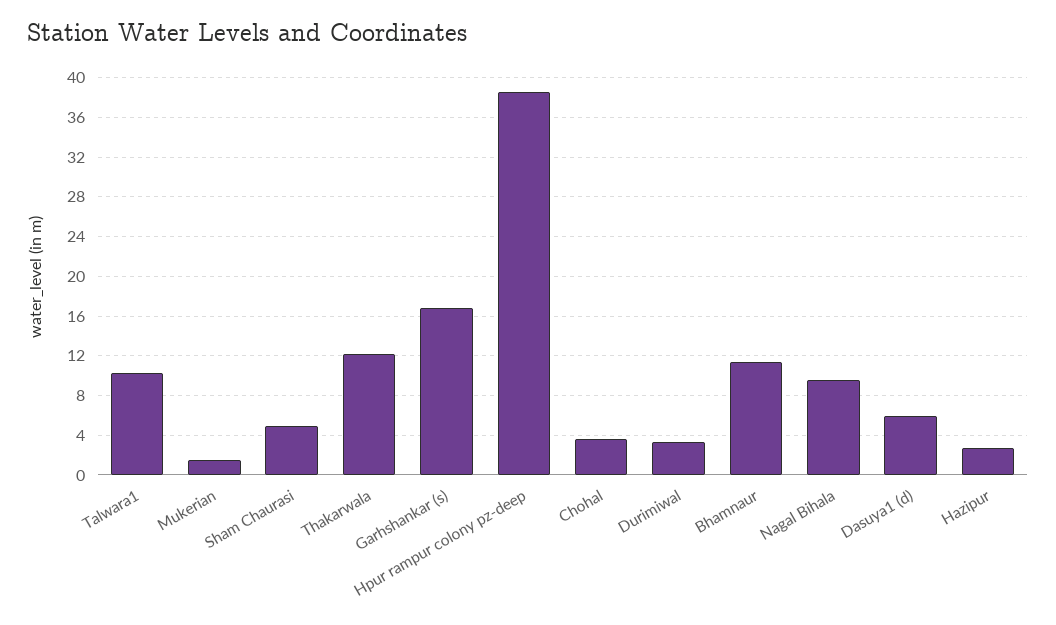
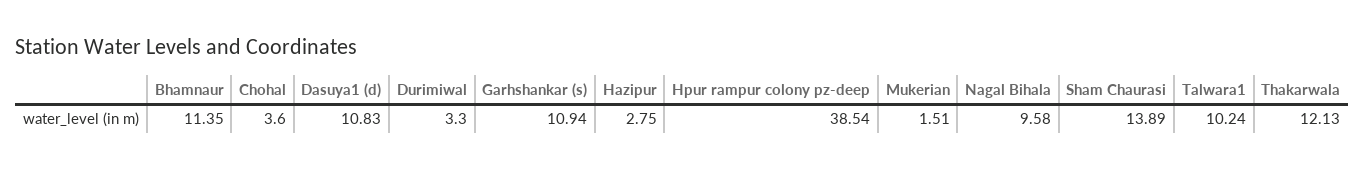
  {
    "Talwara1": 10.24,
    "Mukerian": 1.51,
-   "Sham Chaurasi": 5,
+   "Sham Chaurasi": 13.89,
    "Thakarwala": 12.13,
-   "Garhshankar (s)": 17,
+   "Garhshankar (s)": 10.94,
    "Hpur rampur colony pz-deep": 38.54,
    "Chohal": 3.6,
    "Durimiwal": 3.3,
    "Bhamnaur": 11.35,
    "Nagal Bihala": 9.58,
-   "Dasuya1 (d)": 6,
+   "Dasuya1 (d)": 10.83,
    "Hazipur": 2.75
  }

